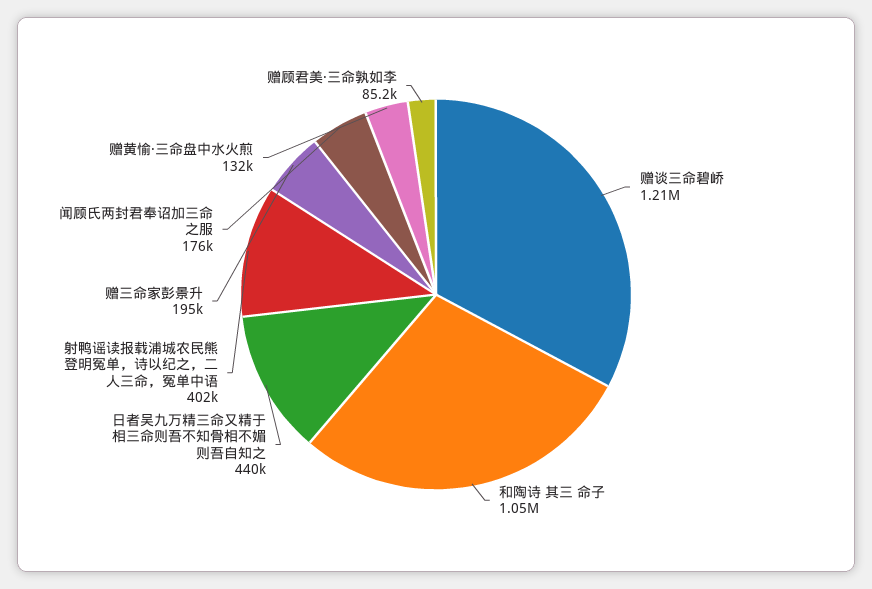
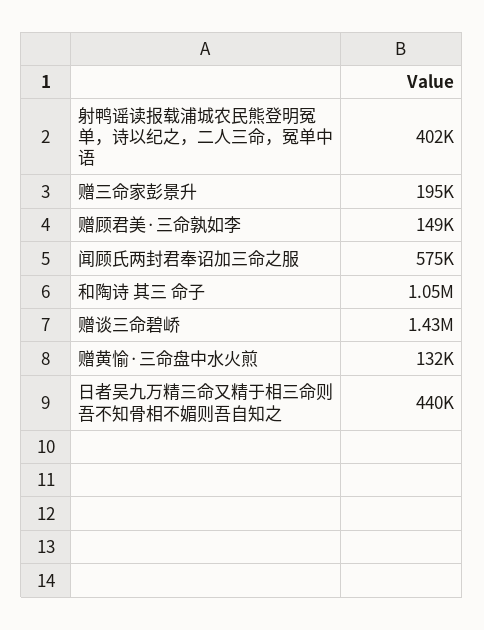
  {
-   "赠谈三命碧峤": 1210000,
+   "赠谈三命碧峤": 1430000,
    "和陶诗 其三 命子": 1050000,
    "日者吴九万精三命又精于相三命则吾不知骨相不媚则吾自知之": 440000,
    "射鸭谣读报载浦城农民熊登明冤单，诗以纪之，二人三命，冤单中语": 402000,
    "赠三命家彭景升": 195000,
-   "闻顾氏两封君奉诏加三命之服": 176000,
+   "闻顾氏两封君奉诏加三命之服": 575000,
    "赠黄愉·三命盘中水火煎": 132000,
-   "赠顾君美·三命孰如李": 85200
+   "赠顾君美·三命孰如李": 149000
  }

